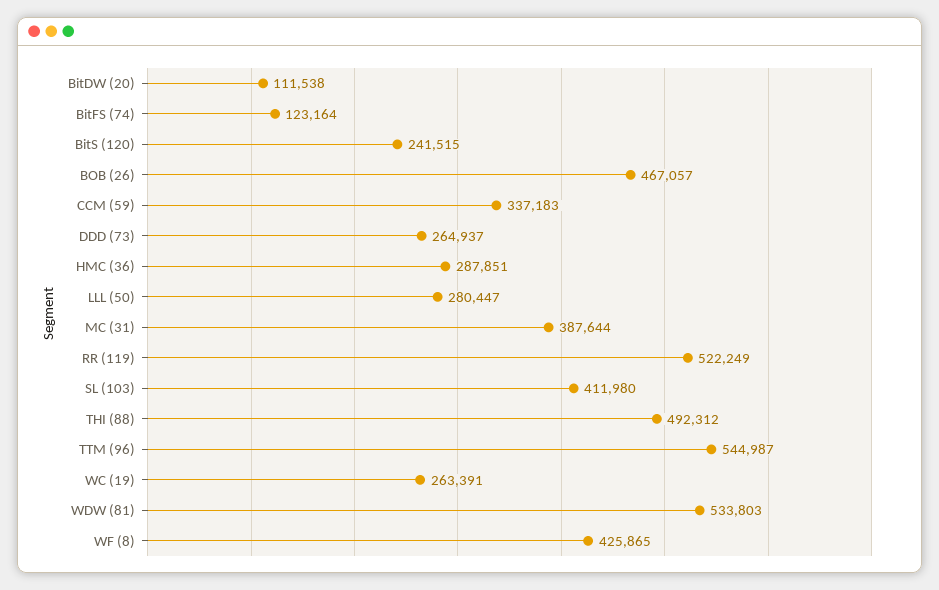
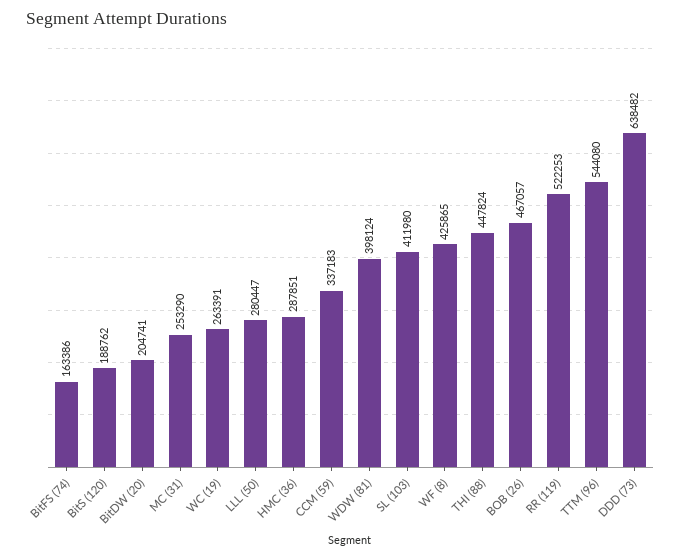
  {
-   "BitDW (20)": 111538,
+   "BitDW (20)": 204741,
-   "BitFS (74)": 123164,
+   "BitFS (74)": 163386,
-   "BitS (120)": 241515,
+   "BitS (120)": 188762,
    "BOB (26)": 467057,
    "CCM (59)": 337183,
-   "DDD (73)": 264937,
+   "DDD (73)": 638482,
    "HMC (36)": 287851,
    "LLL (50)": 280447,
-   "MC (31)": 387644,
+   "MC (31)": 253290,
-   "RR (119)": 522249,
+   "RR (119)": 522253,
    "SL (103)": 411980,
-   "THI (88)": 492312,
+   "THI (88)": 447824,
-   "TTM (96)": 544987,
+   "TTM (96)": 544080,
    "WC (19)": 263391,
-   "WDW (81)": 533803,
+   "WDW (81)": 398124,
    "WF (8)": 425865
  }

